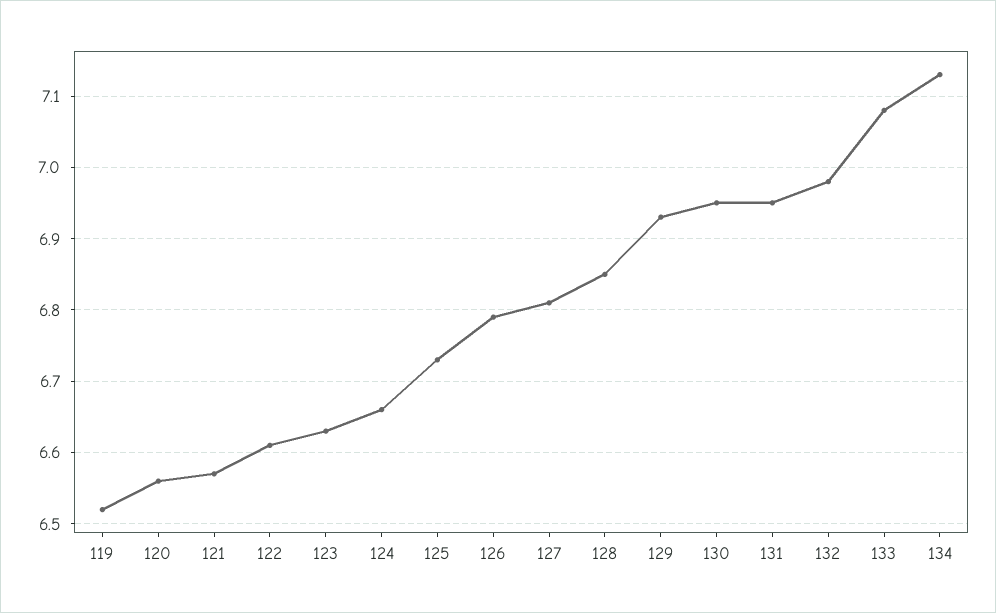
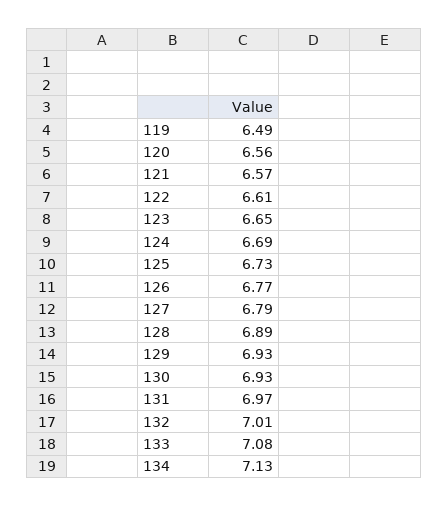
  {
-   "119": 6.52,
+   "119": 6.49,
    "120": 6.56,
    "121": 6.57,
    "122": 6.61,
-   "123": 6.63,
+   "123": 6.65,
-   "124": 6.66,
+   "124": 6.69,
    "125": 6.73,
-   "126": 6.79,
+   "126": 6.77,
-   "127": 6.81,
+   "127": 6.79,
-   "128": 6.85,
+   "128": 6.89,
    "129": 6.93,
-   "130": 6.95,
+   "130": 6.93,
-   "131": 6.95,
+   "131": 6.97,
-   "132": 6.98,
+   "132": 7.01,
    "133": 7.08,
    "134": 7.13
  }

